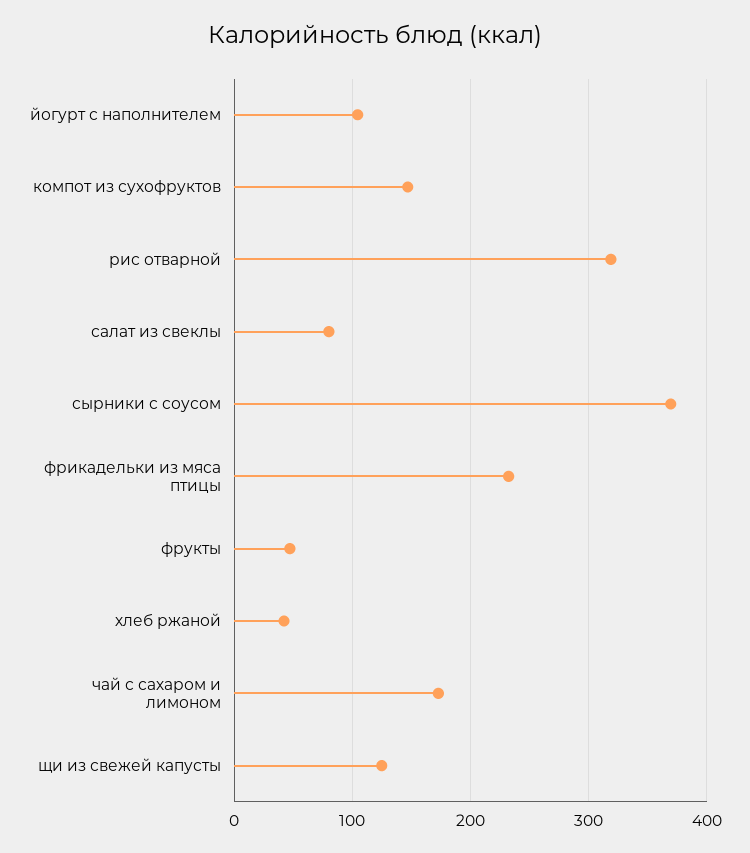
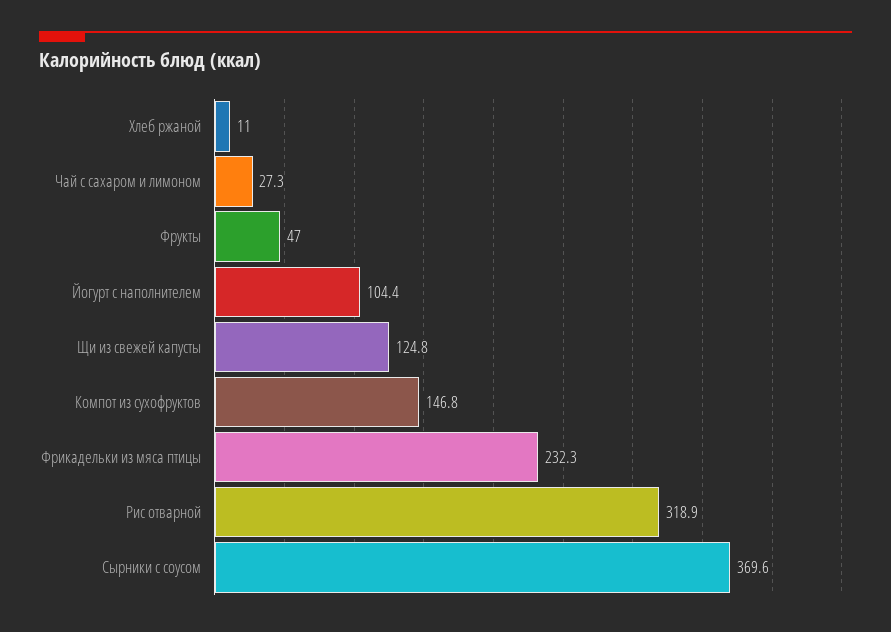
  {
    "йогурт с наполнителем": 104.4,
    "компот из сухофруктов": 146.8,
    "рис отварной": 318.9,
-   "салат из свеклы": 80,
    "сырники с соусом": 369.6,
    "фрикадельки из мяса птицы": 232.3,
    "фрукты": 47,
-   "хлеб ржаной": 40,
+   "хлеб ржаной": 11,
-   "чай с сахаром и лимоном": 170,
+   "чай с сахаром и лимоном": 27.3,
    "щи из свежей капусты": 124.8
  }

